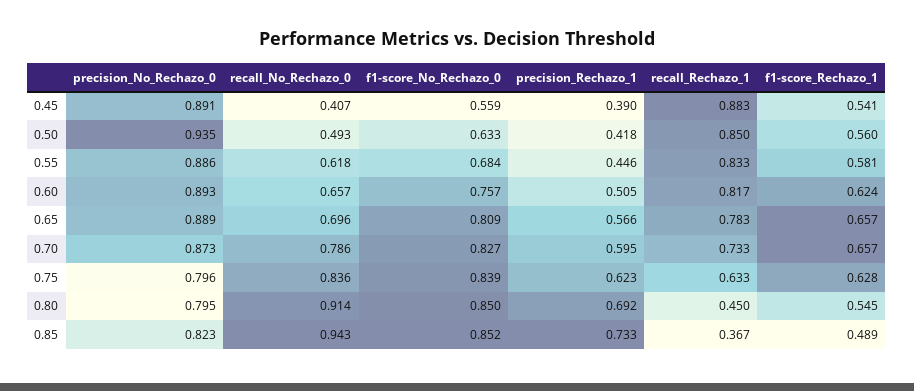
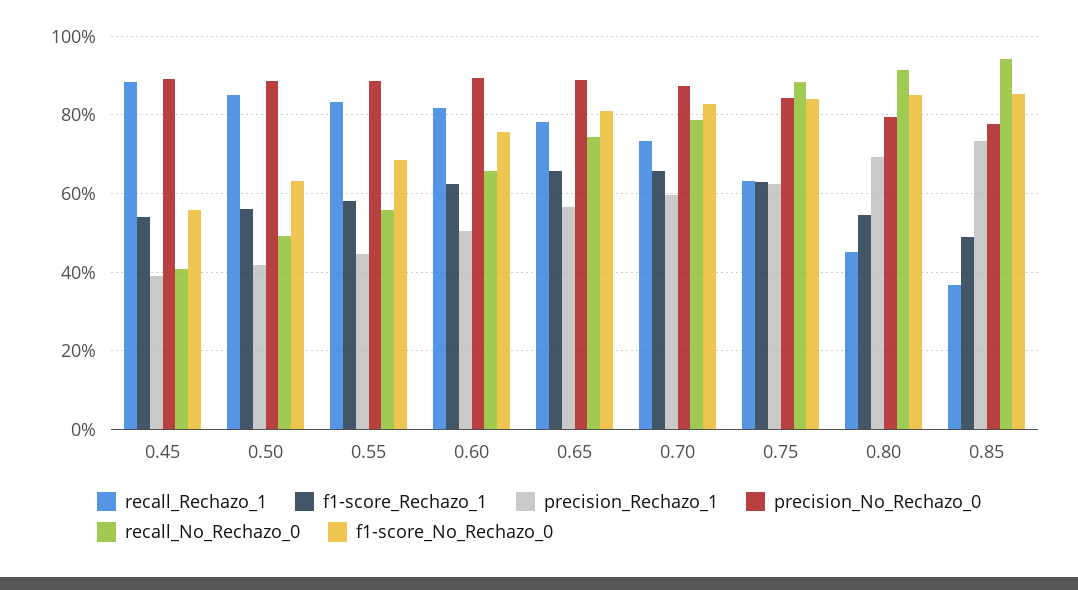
  {
    "precision_No_Rechazo_0": {
      "0.45": 0.891,
-     "0.50": 0.935,
+     "0.50": 0.88,
      "0.55": 0.886,
      "0.60": 0.893,
      "0.65": 0.889,
      "0.70": 0.873,
-     "0.75": 0.796,
+     "0.75": 0.84,
      "0.80": 0.795,
-     "0.85": 0.823
+     "0.85": 0.78
    },
    "recall_No_Rechazo_0": {
      "0.45": 0.407,
      "0.50": 0.493,
-     "0.55": 0.618,
+     "0.55": 0.56,
      "0.60": 0.657,
-     "0.65": 0.696,
+     "0.65": 0.74,
      "0.70": 0.786,
-     "0.75": 0.836,
+     "0.75": 0.88,
      "0.80": 0.914,
      "0.85": 0.943
    },
    "f1-score_No_Rechazo_0": {
      "0.45": 0.559,
      "0.50": 0.633,
      "0.55": 0.684,
      "0.60": 0.757,
      "0.65": 0.809,
      "0.70": 0.827,
      "0.75": 0.839,
      "0.80": 0.85,
      "0.85": 0.852
    },
    "precision_Rechazo_1": {
      "0.45": 0.39,
      "0.50": 0.418,
      "0.55": 0.446,
      "0.60": 0.505,
      "0.65": 0.566,
      "0.70": 0.595,
      "0.75": 0.623,
      "0.80": 0.692,
      "0.85": 0.733
    },
    "recall_Rechazo_1": {
      "0.45": 0.883,
      "0.50": 0.85,
      "0.55": 0.833,
      "0.60": 0.817,
      "0.65": 0.783,
      "0.70": 0.733,
      "0.75": 0.633,
      "0.80": 0.45,
      "0.85": 0.367
    },
    "f1-score_Rechazo_1": {
      "0.45": 0.541,
      "0.50": 0.56,
      "0.55": 0.581,
      "0.60": 0.624,
      "0.65": 0.657,
      "0.70": 0.657,
      "0.75": 0.628,
      "0.80": 0.545,
      "0.85": 0.489
    }
  }

